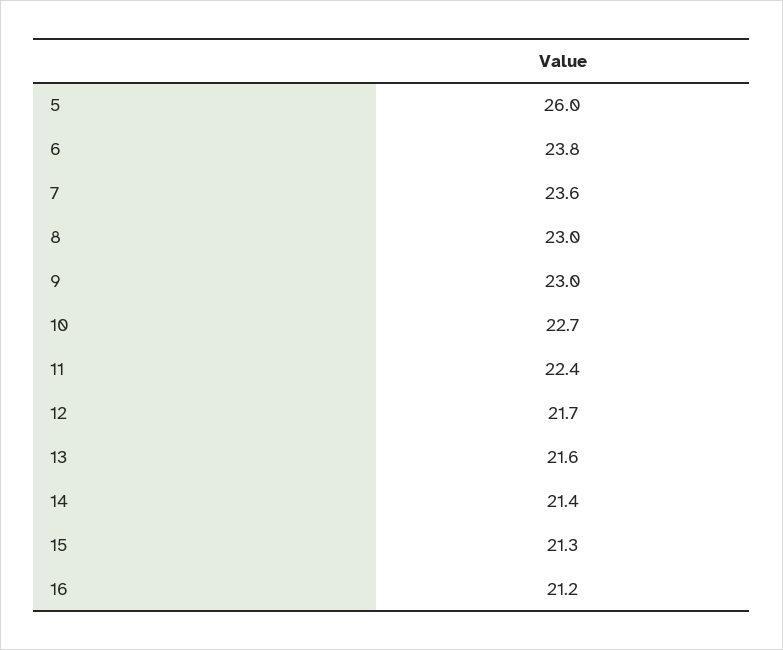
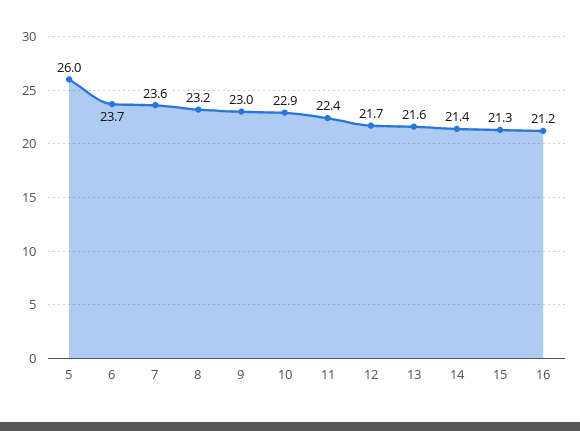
  {
    "5": 26,
-   "6": 23.8,
+   "6": 23.7,
    "7": 23.6,
-   "8": 23,
+   "8": 23.2,
    "9": 23,
-   "10": 22.7,
+   "10": 22.9,
    "11": 22.4,
    "12": 21.7,
    "13": 21.6,
    "14": 21.4,
    "15": 21.3,
    "16": 21.2
  }

